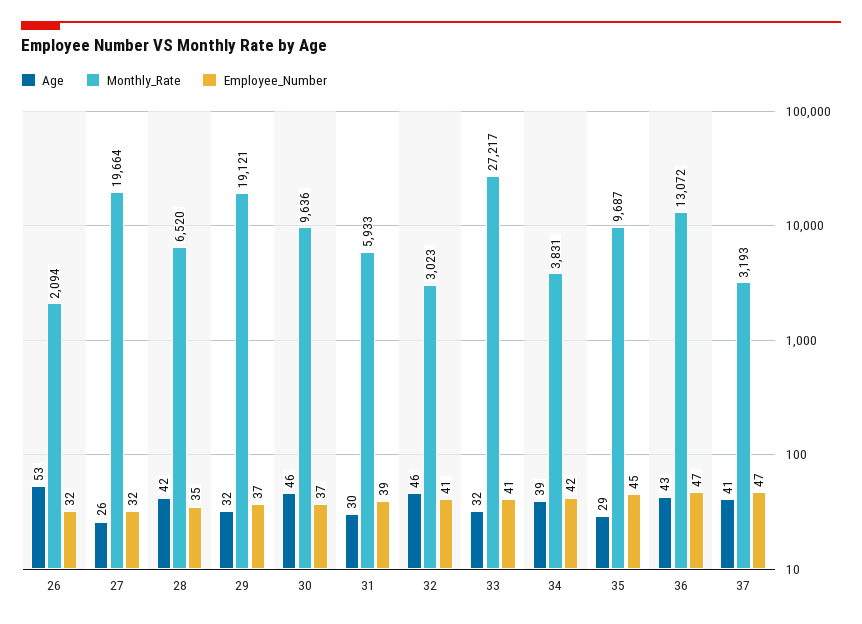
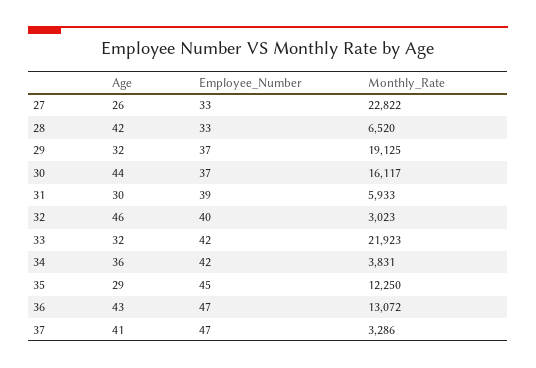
  {
    "Age": {
-     "26": 53,
      "27": 26,
      "28": 42,
      "29": 32,
-     "30": 46,
+     "30": 44,
      "31": 30,
      "32": 46,
      "33": 32,
-     "34": 39,
+     "34": 36,
      "35": 29,
      "36": 43,
      "37": 41
    },
    "Monthly_Rate": {
-     "26": 2094,
-     "27": 19664,
+     "27": 22822,
      "28": 6520,
-     "29": 19121,
+     "29": 19125,
-     "30": 9636,
+     "30": 16117,
      "31": 5933,
      "32": 3023,
-     "33": 27217,
+     "33": 21923,
      "34": 3831,
-     "35": 9687,
+     "35": 12250,
      "36": 13072,
-     "37": 3193
+     "37": 3286
    },
    "Employee_Number": {
-     "26": 32,
-     "27": 32,
+     "27": 33,
-     "28": 35,
+     "28": 33,
      "29": 37,
      "30": 37,
      "31": 39,
-     "32": 41,
+     "32": 40,
-     "33": 41,
+     "33": 42,
      "34": 42,
      "35": 45,
      "36": 47,
      "37": 47
    }
  }

